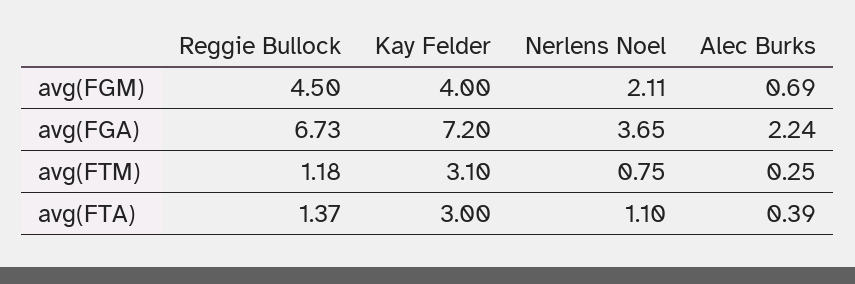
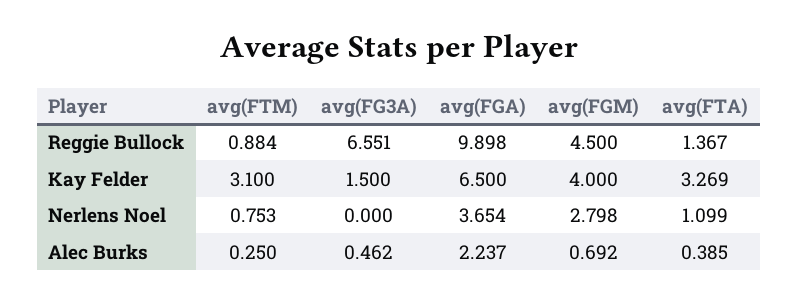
  {
    "Reggie Bullock": {
      "avg(FGM)": 4.5,
-     "avg(FGA)": 6.73,
+     "avg(FGA)": 9.898,
-     "avg(FTM)": 1.18,
+     "avg(FTM)": 0.884,
-     "avg(FTA)": 1.367
+     "avg(FTA)": 1.367,
+     "avg(FG3A)": 6.551
    },
    "Kay Felder": {
      "avg(FGM)": 4,
-     "avg(FGA)": 7.2,
+     "avg(FGA)": 6.5,
      "avg(FTM)": 3.1,
-     "avg(FTA)": 3
+     "avg(FTA)": 3.269,
+     "avg(FG3A)": 1.5
    },
    "Nerlens Noel": {
-     "avg(FGM)": 2.11,
+     "avg(FGM)": 2.798,
      "avg(FGA)": 3.654,
      "avg(FTM)": 0.753,
-     "avg(FTA)": 1.099
+     "avg(FTA)": 1.099,
+     "avg(FG3A)": 0
    },
    "Alec Burks": {
      "avg(FGM)": 0.692,
      "avg(FGA)": 2.237,
      "avg(FTM)": 0.25,
-     "avg(FTA)": 0.385
+     "avg(FTA)": 0.385,
+     "avg(FG3A)": 0.462
    }
  }

